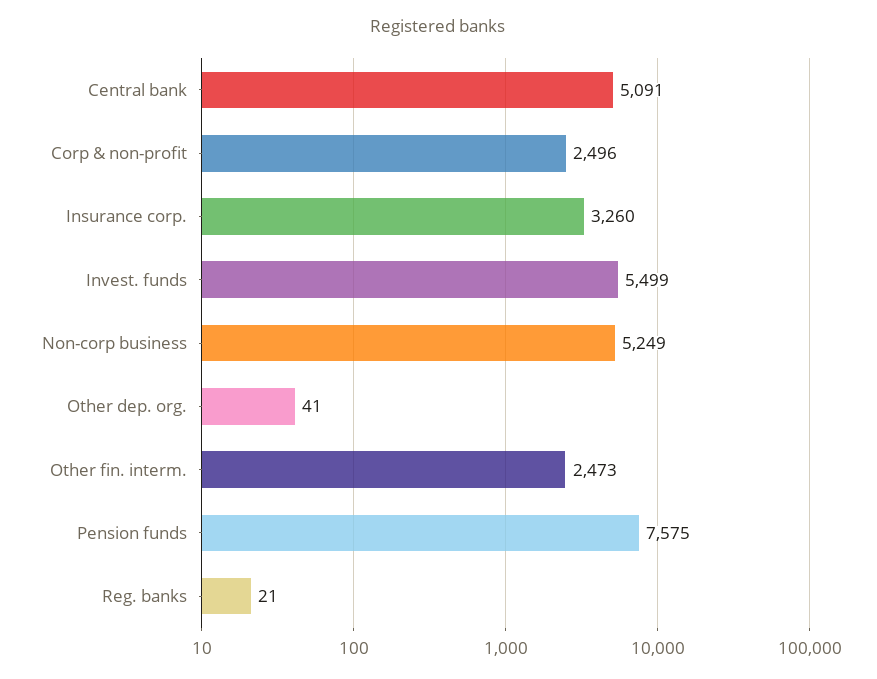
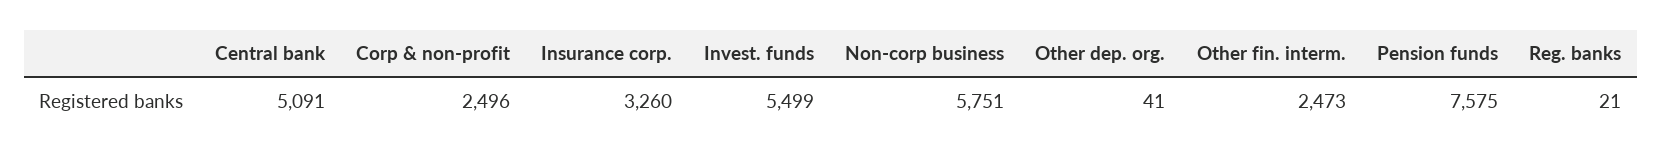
  {
    "Central bank": 5091,
    "Corp & non-profit": 2496,
    "Insurance corp.": 3260,
    "Invest. funds": 5499,
-   "Non-corp business": 5249,
+   "Non-corp business": 5751,
    "Other dep. org.": 41,
    "Other fin. interm.": 2473,
    "Pension funds": 7575,
    "Reg. banks": 21
  }

